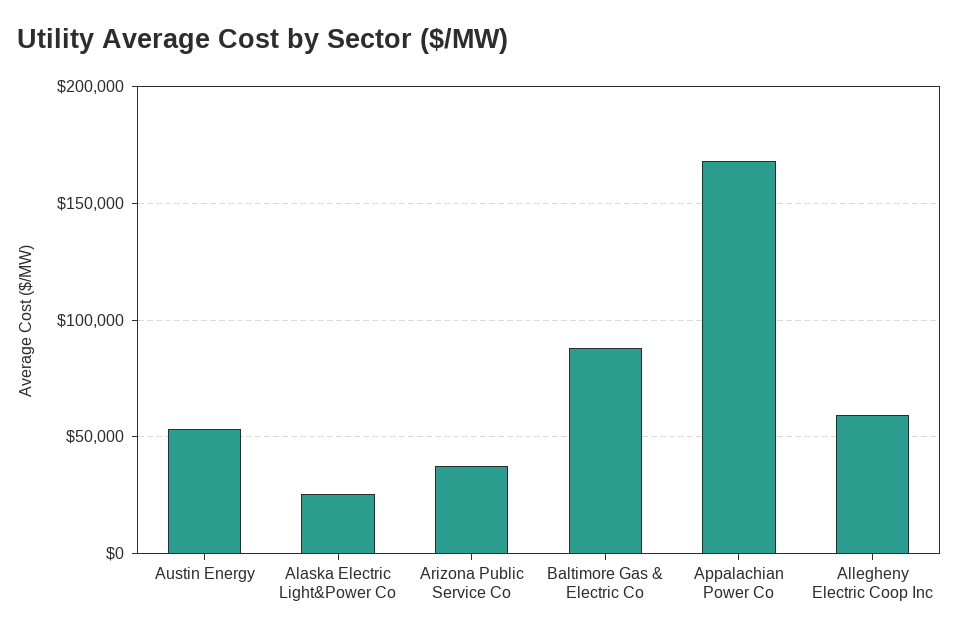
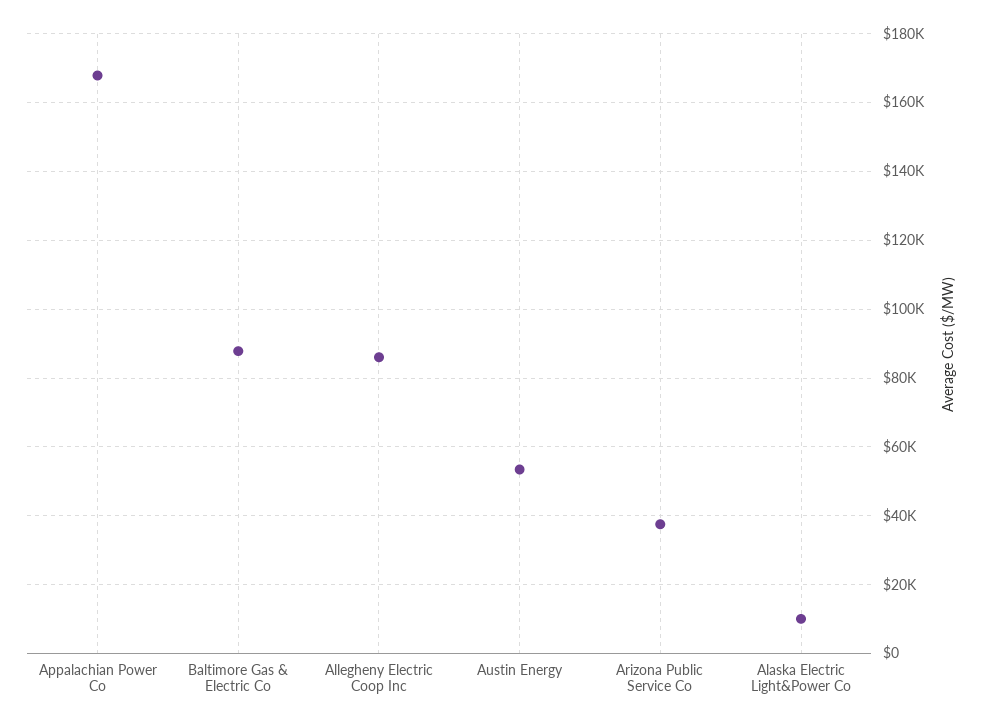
  {
    "Austin Energy": 54000,
-   "Alaska Electric Light&Power Co": 25000,
+   "Alaska Electric Light&Power Co": 10000,
    "Arizona Public Service Co": 38000,
    "Baltimore Gas & Electric Co": 88000,
    "Appalachian Power Co": 168000,
-   "Allegheny Electric Coop Inc": 60000
+   "Allegheny Electric Coop Inc": 86000
  }

